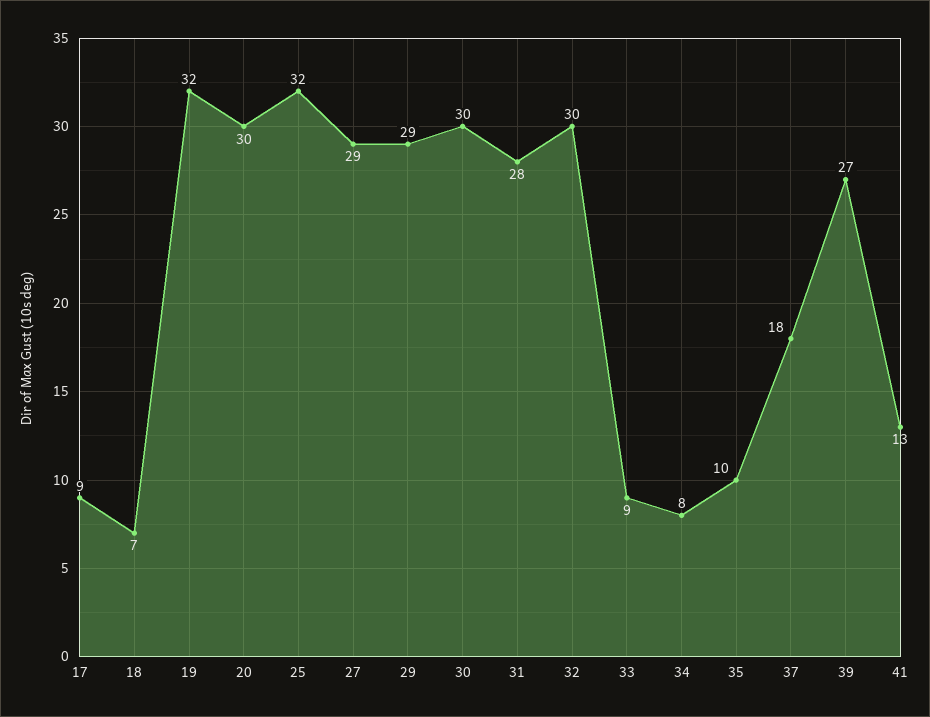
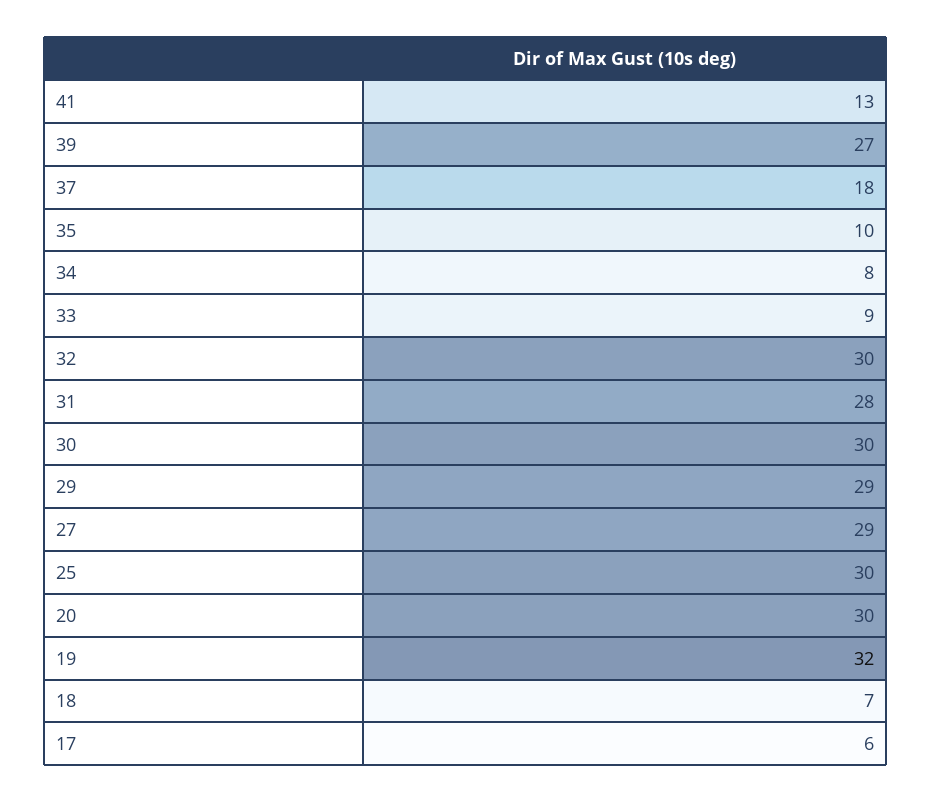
  {
-   "17": 9,
+   "17": 6,
    "18": 7,
    "19": 32,
    "20": 30,
-   "25": 32,
+   "25": 30,
    "27": 29,
    "29": 29,
    "30": 30,
    "31": 28,
    "32": 30,
    "33": 9,
    "34": 8,
    "35": 10,
    "37": 18,
    "39": 27,
    "41": 13
  }

